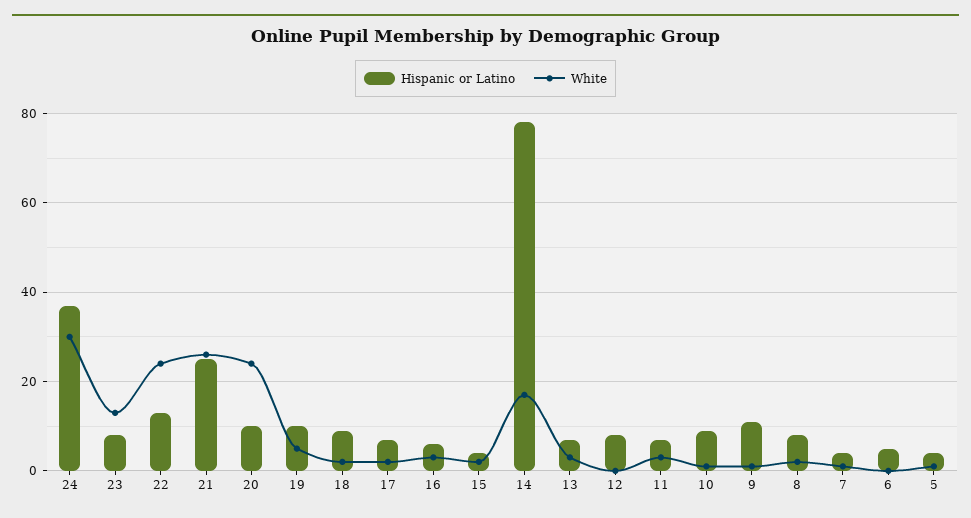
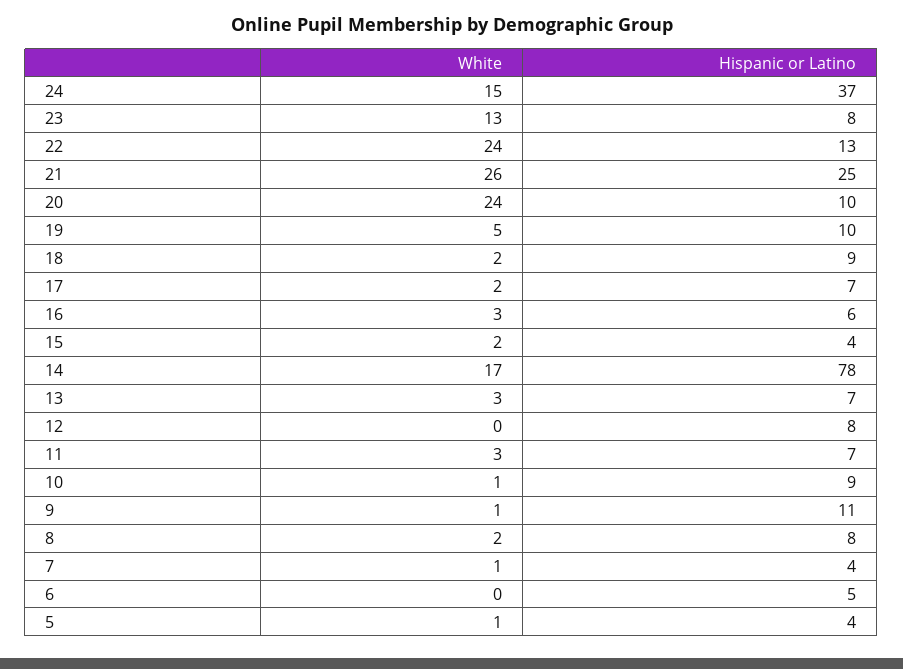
  {
    "Hispanic or Latino": {
      "24": 37,
      "23": 8,
      "22": 13,
      "21": 25,
      "20": 10,
      "19": 10,
      "18": 9,
      "17": 7,
      "16": 6,
      "15": 4,
      "14": 78,
      "13": 7,
      "12": 8,
      "11": 7,
      "10": 9,
      "9": 11,
      "8": 8,
      "7": 4,
      "6": 5,
      "5": 4
    },
    "White": {
-     "24": 30,
+     "24": 15,
      "23": 13,
      "22": 24,
      "21": 26,
      "20": 24,
      "19": 5,
      "18": 2,
      "17": 2,
      "16": 3,
      "15": 2,
      "14": 17,
      "13": 3,
      "12": 0,
      "11": 3,
      "10": 1,
      "9": 1,
      "8": 2,
      "7": 1,
      "6": 0,
      "5": 1
    }
  }

